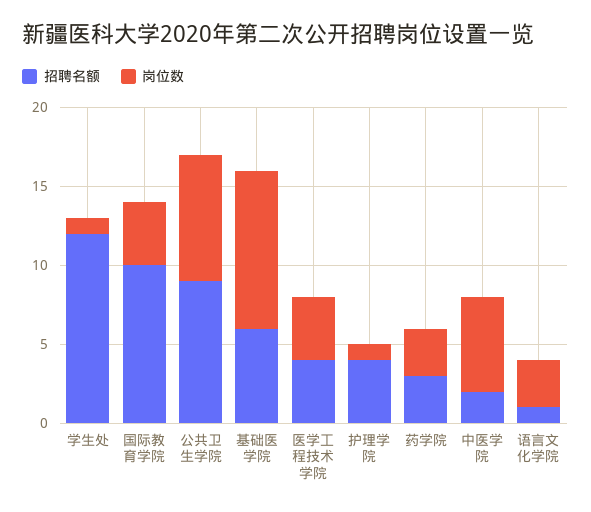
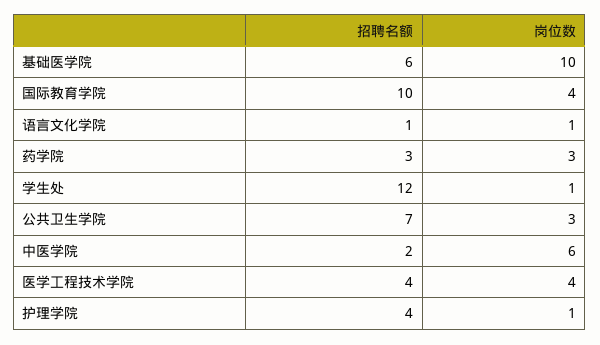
  {
    "招聘名额": {
      "学生处": 12,
      "国际教育学院": 10,
-     "公共卫生学院": 9,
+     "公共卫生学院": 7,
      "基础医学院": 6,
      "医学工程技术学院": 4,
      "护理学院": 4,
      "药学院": 3,
      "中医学院": 2,
      "语言文化学院": 1
    },
    "岗位数": {
      "学生处": 1,
      "国际教育学院": 4,
-     "公共卫生学院": 8,
+     "公共卫生学院": 3,
      "基础医学院": 10,
      "医学工程技术学院": 4,
      "护理学院": 1,
      "药学院": 3,
      "中医学院": 6,
-     "语言文化学院": 3
+     "语言文化学院": 1
    }
  }

